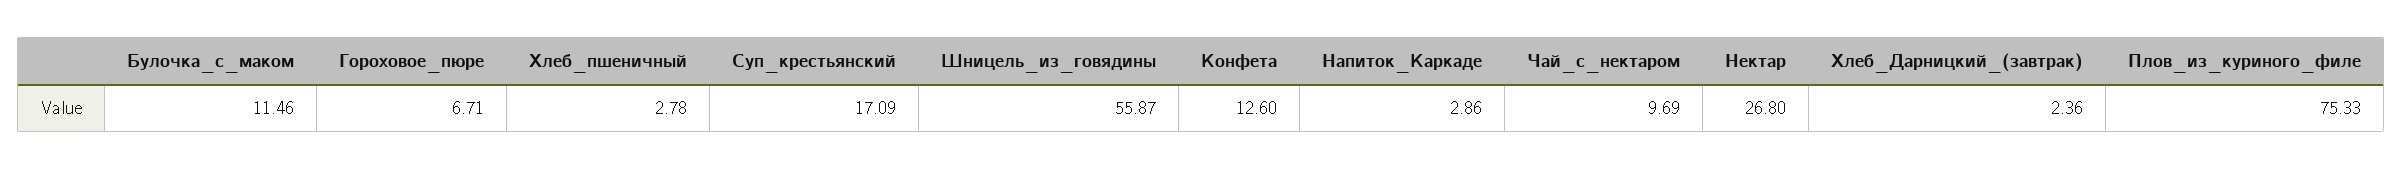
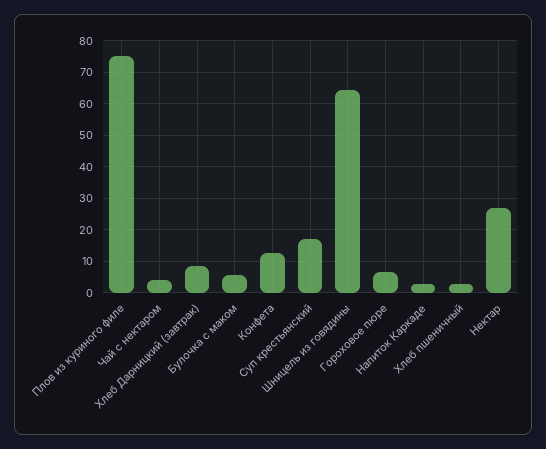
  {
-   "Булочка_с_маком": 11.46,
+   "Булочка_с_маком": 6,
    "Гороховое_пюре": 6.71,
    "Хлеб_пшеничный": 2.78,
    "Суп_крестьянский": 17.09,
-   "Шницель_из_говядины": 55.87,
+   "Шницель_из_говядины": 64,
    "Конфета": 12.6,
    "Напиток_Каркаде": 2.86,
-   "Чай_с_нектаром": 9.69,
+   "Чай_с_нектаром": 4,
    "Нектар": 26.8,
-   "Хлеб_Дарницкий_(завтрак)": 2.36,
+   "Хлеб_Дарницкий_(завтрак)": 8,
    "Плов_из_куриного_филе": 75.33
  }

